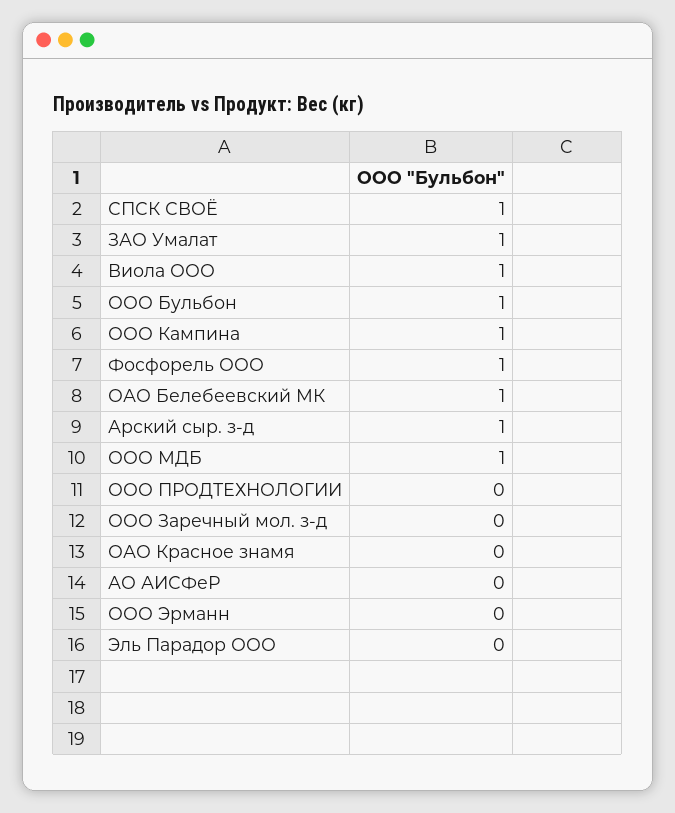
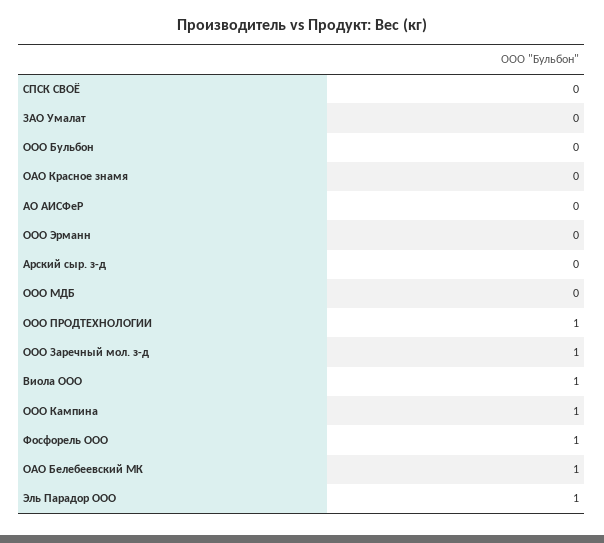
  {
-   "СПСК СВОЁ": 1,
+   "СПСК СВОЁ": 0,
-   "ЗАО Умалат": 1,
+   "ЗАО Умалат": 0,
    "Виола ООО": 1,
-   "ООО Бульбон": 1,
+   "ООО Бульбон": 0,
    "ООО Кампина": 1,
    "Фосфорель ООО": 1,
    "ОАО Белебеевский МК": 1,
-   "Арский сыр. з-д": 1,
+   "Арский сыр. з-д": 0,
-   "ООО МДБ": 1,
+   "ООО МДБ": 0,
-   "ООО ПРОДТЕХНОЛОГИИ": 0,
+   "ООО ПРОДТЕХНОЛОГИИ": 1,
-   "ООО Заречный мол. з-д": 0,
+   "ООО Заречный мол. з-д": 1,
    "ОАО Красное знамя": 0,
    "АО АИСФеР": 0,
    "ООО Эрманн": 0,
-   "Эль Парадор ООО": 0
+   "Эль Парадор ООО": 1
  }

